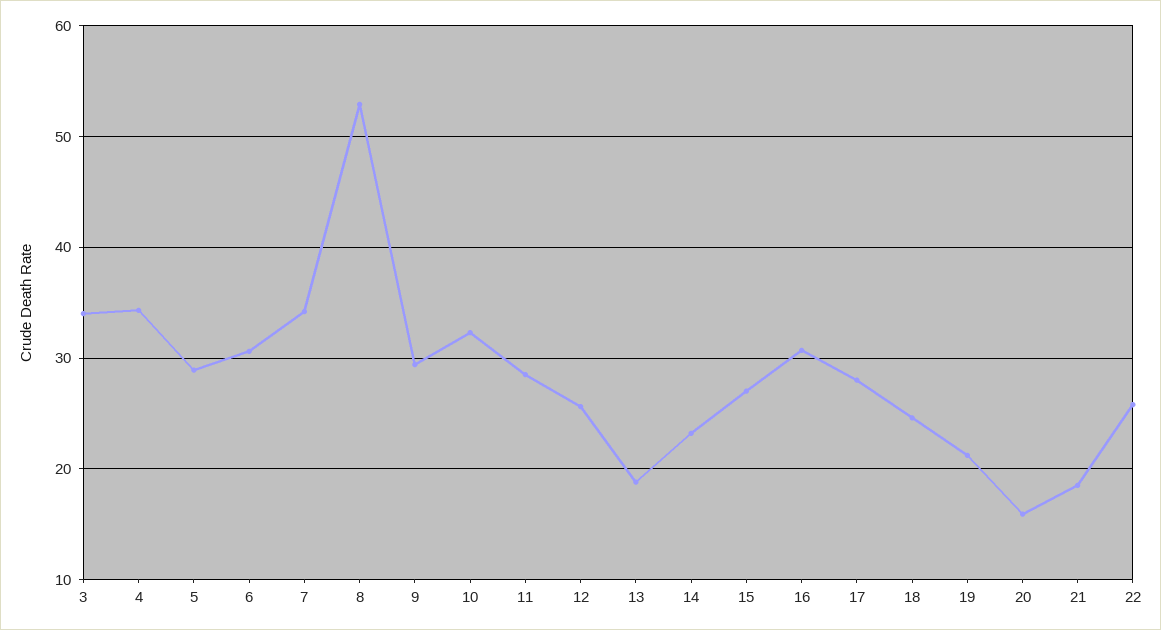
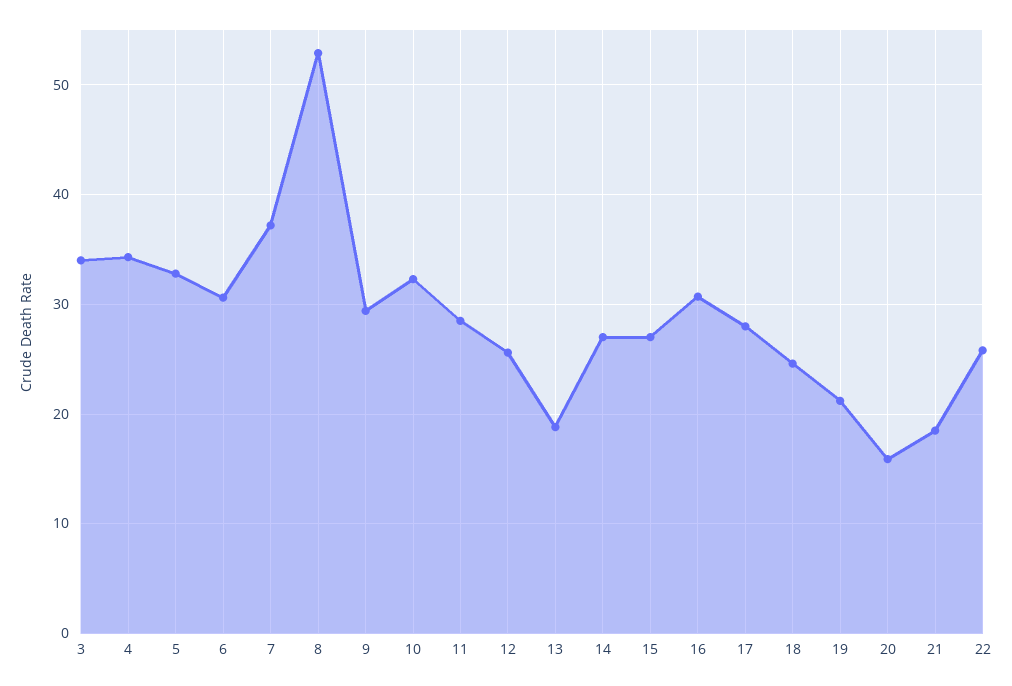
  {
    "3": 34,
    "4": 34,
-   "5": 29,
+   "5": 33,
    "6": 31,
-   "7": 34,
+   "7": 37,
    "8": 53,
    "9": 29,
    "10": 32,
    "11": 29,
    "12": 26,
    "13": 19,
-   "14": 23,
+   "14": 27,
    "15": 27,
    "16": 31,
    "17": 28,
    "18": 25,
    "19": 21,
    "20": 16,
    "21": 19,
    "22": 26
  }

